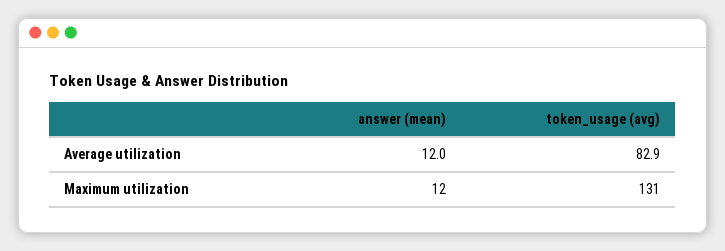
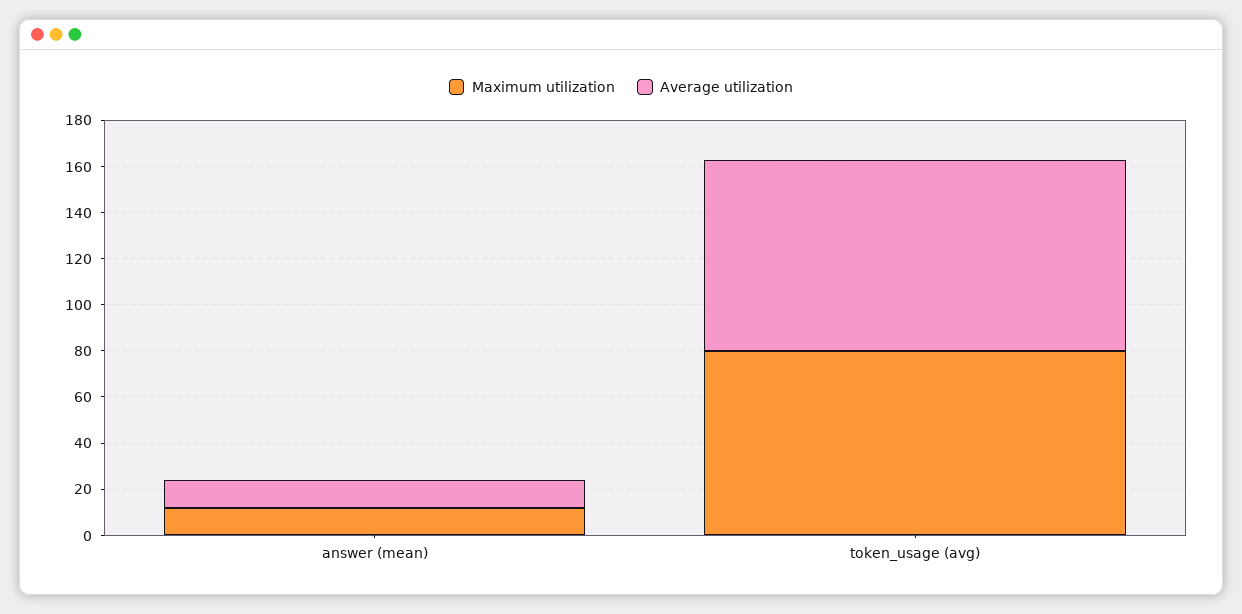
  {
    "Average utilization": {
      "answer (mean)": 12,
      "token_usage (avg)": 82.9
    },
    "Maximum utilization": {
      "answer (mean)": 12,
-     "token_usage (avg)": 131
+     "token_usage (avg)": 80
    }
  }

